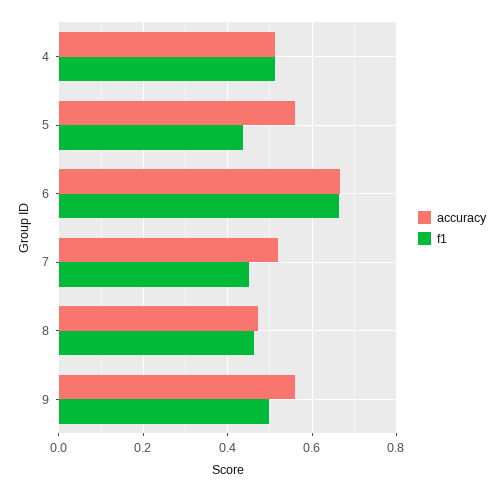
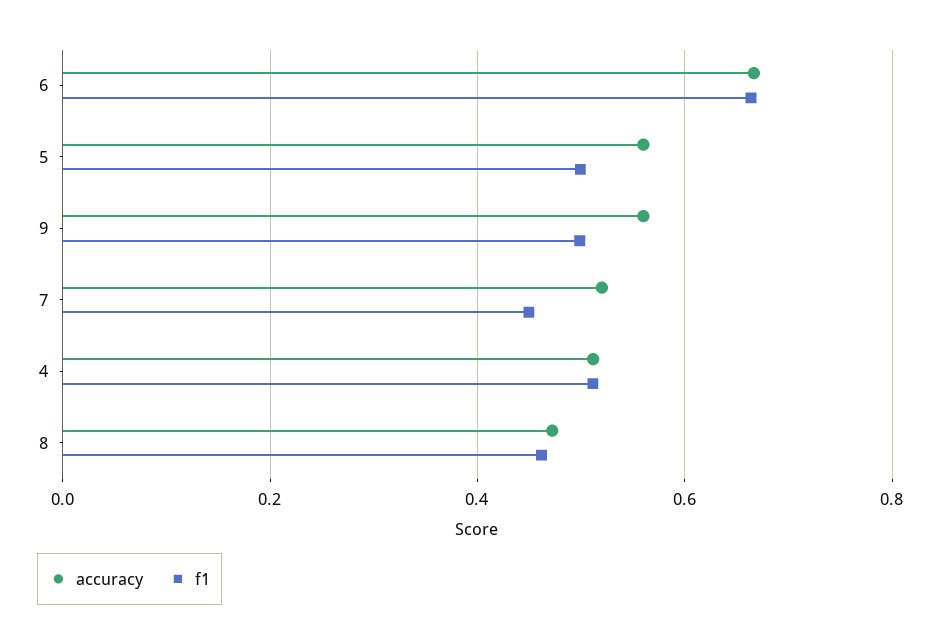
  {
    "accuracy": {
      "4": 0.52,
      "5": 0.56,
      "6": 0.66,
      "7": 0.52,
      "8": 0.48,
      "9": 0.56
    },
    "f1": {
      "4": 0.52,
-     "5": 0.44,
+     "5": 0.5,
      "6": 0.66,
      "7": 0.44,
      "8": 0.46,
      "9": 0.5
    }
  }

